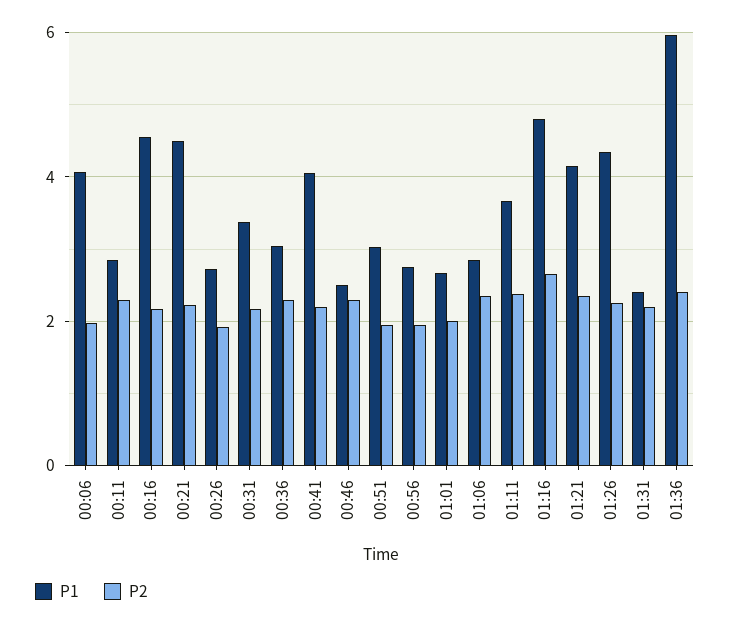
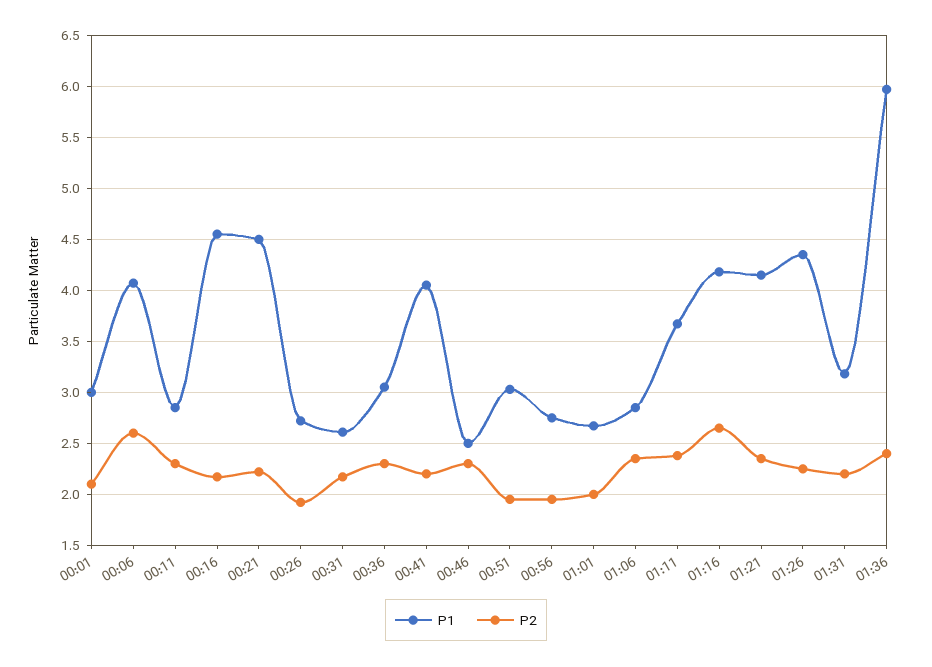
  {
    "P1": {
      "00:06": 4.1,
      "00:11": 2.9,
      "00:16": 4.6,
      "00:21": 4.5,
      "00:26": 2.7,
-     "00:31": 3.4,
+     "00:31": 2.6,
      "00:36": 3.1,
      "00:41": 4.1,
      "00:46": 2.5,
      "00:51": 3,
      "00:56": 2.8,
      "01:01": 2.7,
      "01:06": 2.9,
      "01:11": 3.7,
-     "01:16": 4.8,
+     "01:16": 4.2,
      "01:21": 4.2,
      "01:26": 4.4,
-     "01:31": 2.4,
+     "01:31": 3.2,
-     "01:36": 6
+     "01:36": 6,
+     "00:01": 3
    },
    "P2": {
-     "00:06": 2,
+     "00:06": 2.6,
      "00:11": 2.3,
      "00:16": 2.2,
      "00:21": 2.2,
      "00:26": 1.9,
      "00:31": 2.2,
      "00:36": 2.3,
      "00:41": 2.2,
      "00:46": 2.3,
      "00:51": 2,
      "00:56": 2,
      "01:01": 2,
      "01:06": 2.4,
      "01:11": 2.4,
      "01:16": 2.7,
      "01:21": 2.4,
      "01:26": 2.3,
      "01:31": 2.2,
-     "01:36": 2.4
+     "01:36": 2.4,
+     "00:01": 2.1
    }
  }

